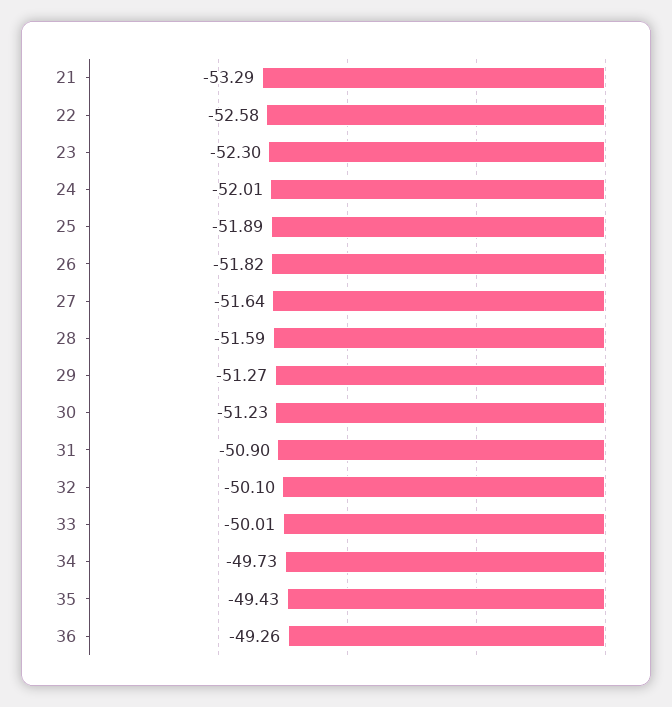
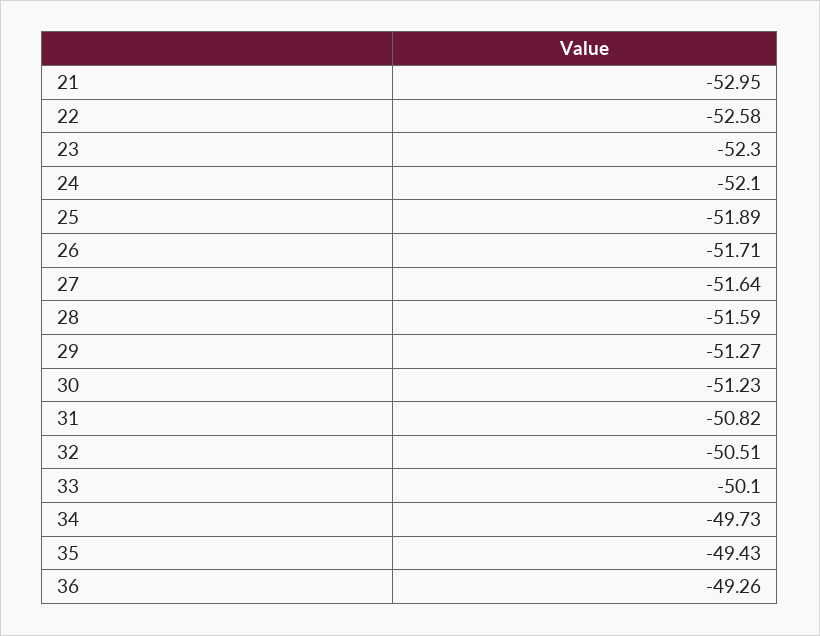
  {
-   "21": -53.29,
+   "21": -52.95,
    "22": -52.58,
    "23": -52.3,
-   "24": -52.01,
+   "24": -52.1,
    "25": -51.89,
-   "26": -51.82,
+   "26": -51.71,
    "27": -51.64,
    "28": -51.59,
    "29": -51.27,
    "30": -51.23,
-   "31": -50.9,
+   "31": -50.82,
-   "32": -50.1,
+   "32": -50.51,
-   "33": -50.01,
+   "33": -50.1,
    "34": -49.73,
    "35": -49.43,
    "36": -49.26
  }

